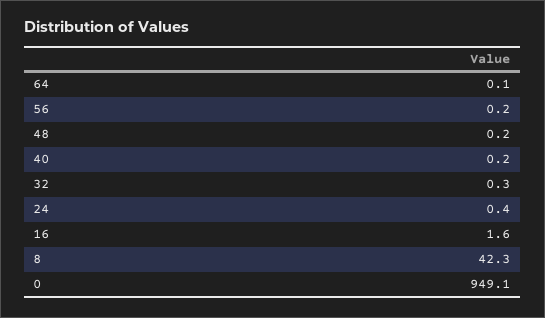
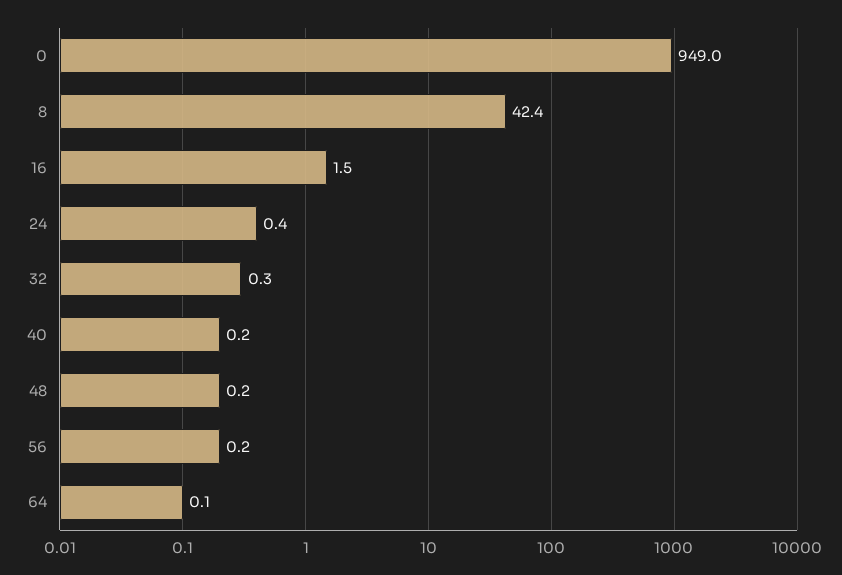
  {
    "64": 0.1,
    "56": 0.2,
    "48": 0.2,
    "40": 0.2,
    "32": 0.3,
    "24": 0.4,
-   "16": 1.6,
+   "16": 1.5,
-   "8": 42.3,
+   "8": 42.4,
-   "0": 949.1
+   "0": 949
  }

